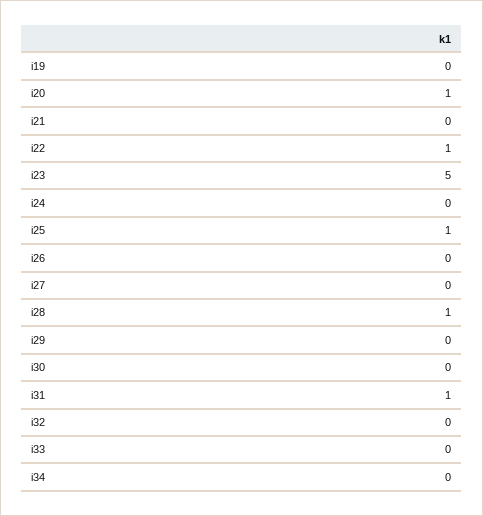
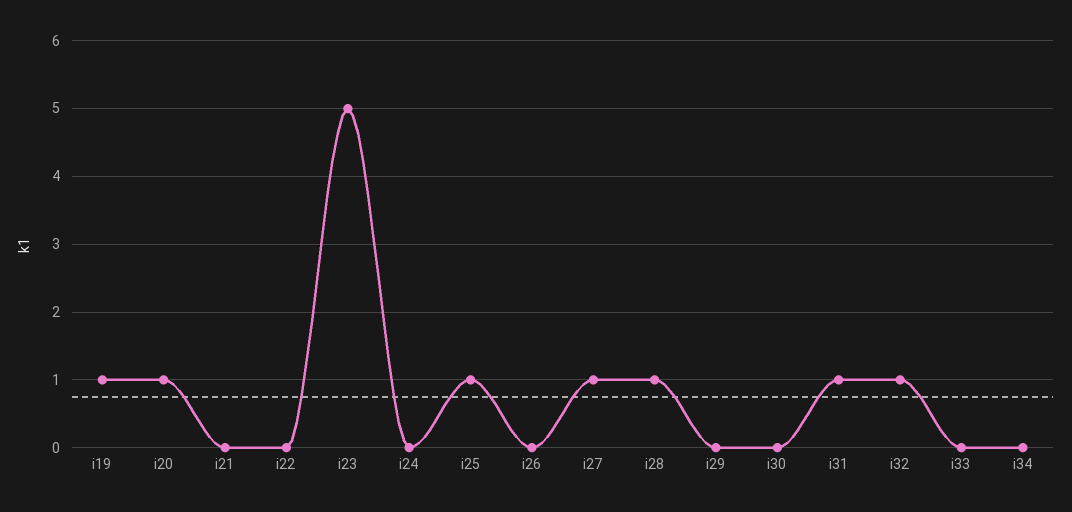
  {
-   "i19": 0,
+   "i19": 1,
    "i20": 1,
    "i21": 0,
-   "i22": 1,
+   "i22": 0,
    "i23": 5,
    "i24": 0,
    "i25": 1,
    "i26": 0,
-   "i27": 0,
+   "i27": 1,
    "i28": 1,
    "i29": 0,
    "i30": 0,
    "i31": 1,
-   "i32": 0,
+   "i32": 1,
    "i33": 0,
    "i34": 0
  }

